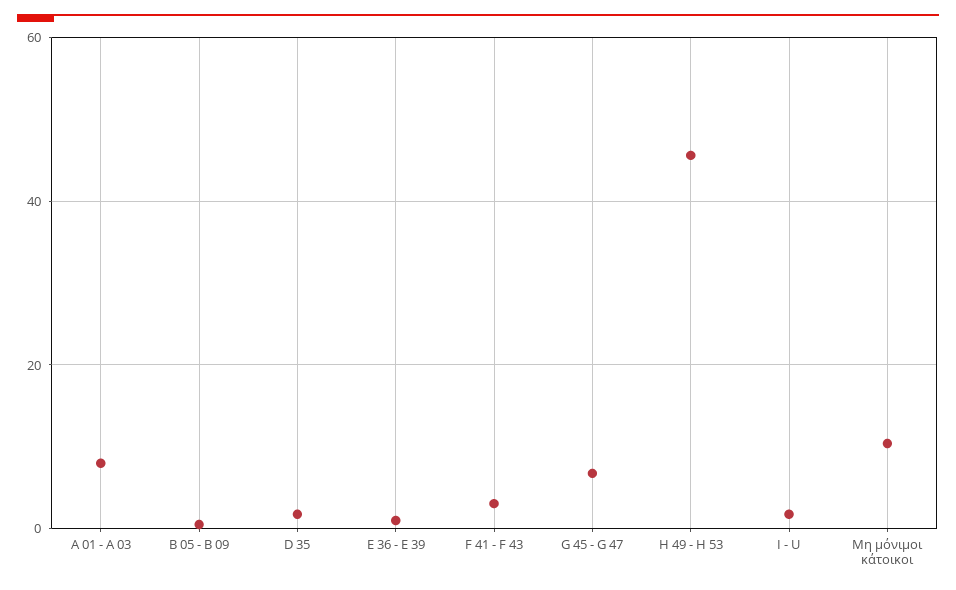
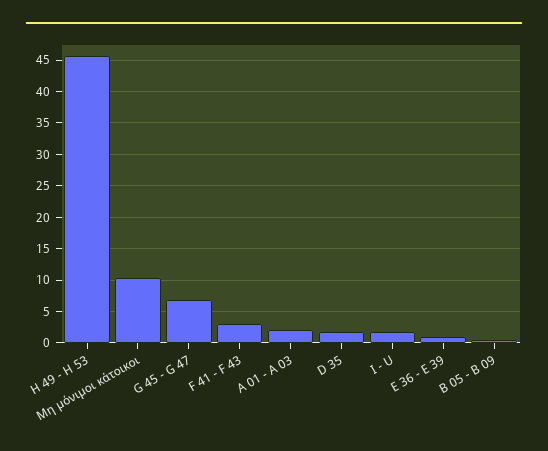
  {
-   "A 01 - A 03": 8,
+   "A 01 - A 03": 2,
    "B 05 - B 09": 1,
    "D 35": 2,
    "E 36 - E 39": 1,
    "F 41 - F 43": 3,
    "G 45 - G 47": 7,
    "H 49 - H 53": 46,
    "I - U": 2,
    "Μη μόνιμοι κάτοικοι": 10
  }

